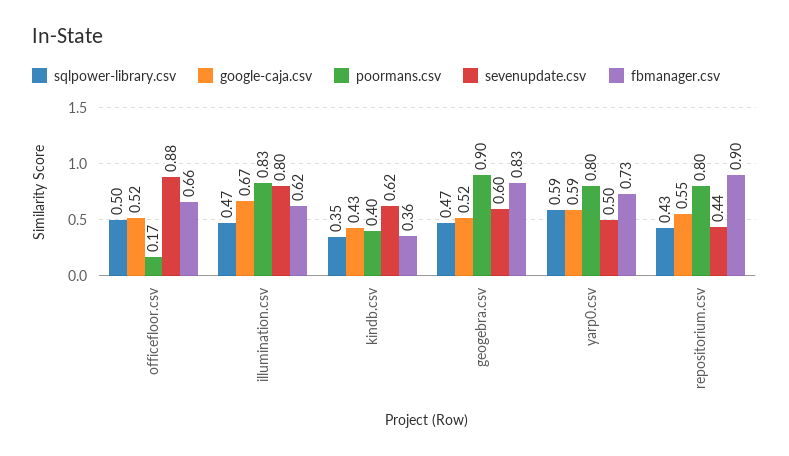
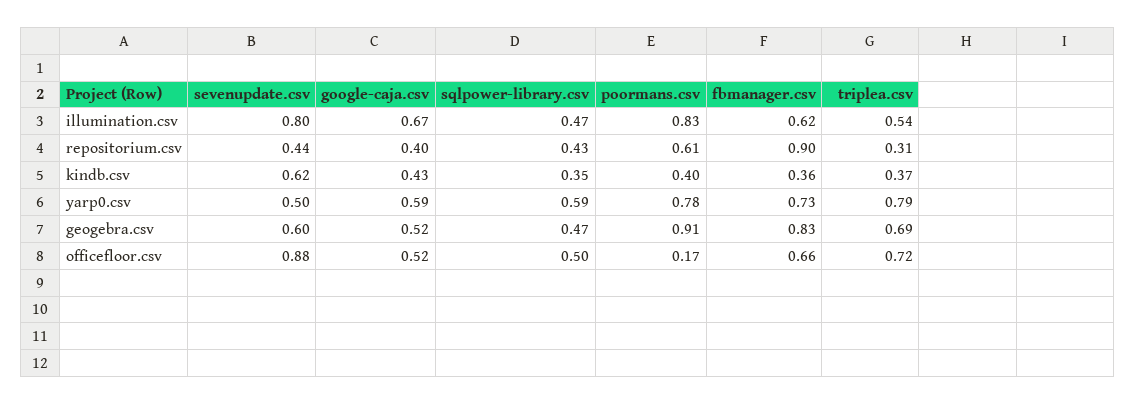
  {
    "sqlpower-library.csv": {
      "officefloor.csv": 0.5,
      "illumination.csv": 0.47,
      "kindb.csv": 0.35,
      "geogebra.csv": 0.47,
      "yarp0.csv": 0.59,
      "repositorium.csv": 0.43
    },
    "google-caja.csv": {
      "officefloor.csv": 0.52,
      "illumination.csv": 0.67,
      "kindb.csv": 0.43,
      "geogebra.csv": 0.52,
      "yarp0.csv": 0.59,
-     "repositorium.csv": 0.55
+     "repositorium.csv": 0.4
    },
    "poormans.csv": {
      "officefloor.csv": 0.17,
      "illumination.csv": 0.83,
      "kindb.csv": 0.4,
-     "geogebra.csv": 0.9,
+     "geogebra.csv": 0.91,
-     "yarp0.csv": 0.8,
+     "yarp0.csv": 0.78,
-     "repositorium.csv": 0.8
+     "repositorium.csv": 0.61
    },
    "sevenupdate.csv": {
      "officefloor.csv": 0.88,
      "illumination.csv": 0.8,
      "kindb.csv": 0.62,
      "geogebra.csv": 0.6,
      "yarp0.csv": 0.5,
      "repositorium.csv": 0.44
    },
    "fbmanager.csv": {
      "officefloor.csv": 0.66,
      "illumination.csv": 0.62,
      "kindb.csv": 0.36,
      "geogebra.csv": 0.83,
      "yarp0.csv": 0.73,
      "repositorium.csv": 0.9
-   }
+   },
+   "triplea.csv": {
+     "illumination.csv": 0.54,
+     "repositorium.csv": 0.31,
+     "kindb.csv": 0.37,
+     "yarp0.csv": 0.79,
+     "geogebra.csv": 0.69,
+     "officefloor.csv": 0.72
+   }
  }

